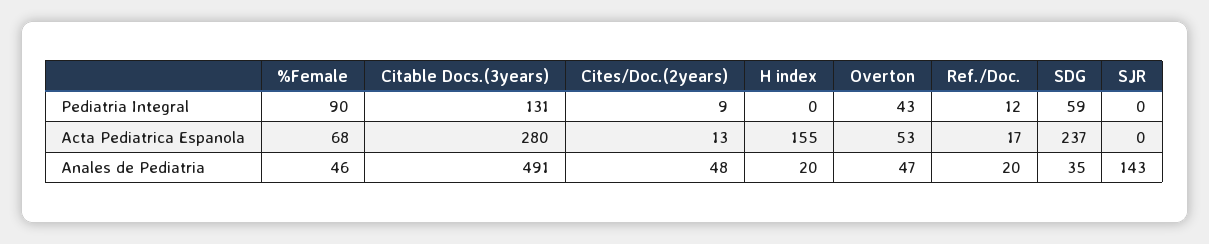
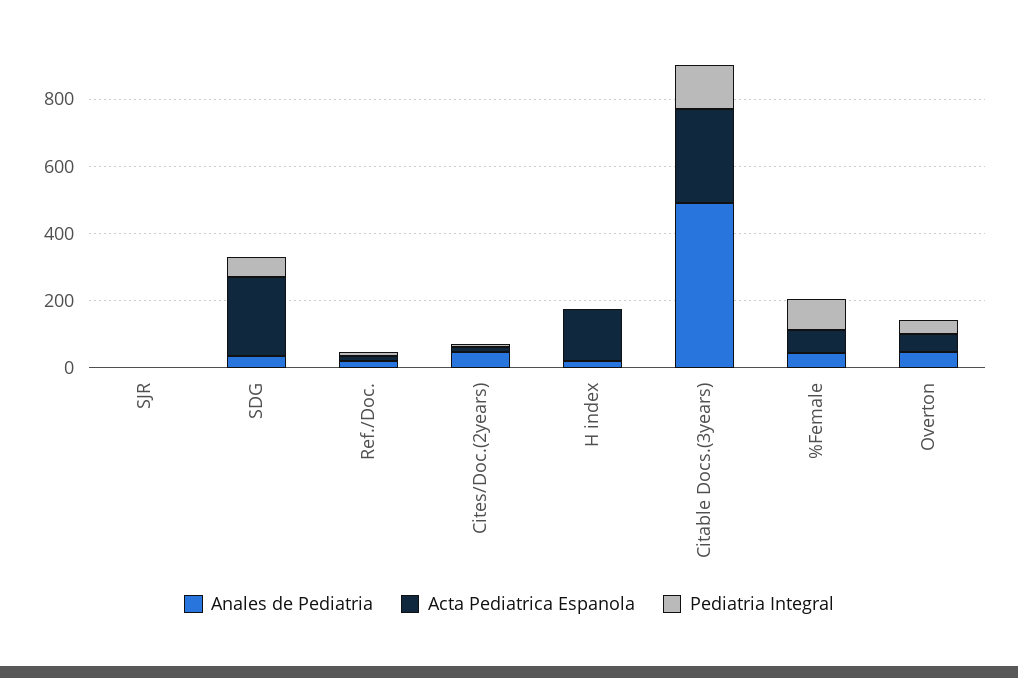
  {
    "Pediatria Integral": {
      "%Female": 90,
      "Citable Docs.(3years)": 131,
      "Cites/Doc.(2years)": 9,
      "H index": 0,
      "Overton": 43,
      "Ref./Doc.": 12,
      "SDG": 59,
      "SJR": 0
    },
    "Acta Pediatrica Espanola": {
      "%Female": 68,
      "Citable Docs.(3years)": 280,
      "Cites/Doc.(2years)": 13,
      "H index": 155,
      "Overton": 53,
      "Ref./Doc.": 17,
      "SDG": 237,
      "SJR": 0
    },
    "Anales de Pediatria": {
      "%Female": 46,
      "Citable Docs.(3years)": 491,
      "Cites/Doc.(2years)": 48,
      "H index": 20,
      "Overton": 47,
      "Ref./Doc.": 20,
      "SDG": 35,
-     "SJR": 143
+     "SJR": 0
    }
  }

